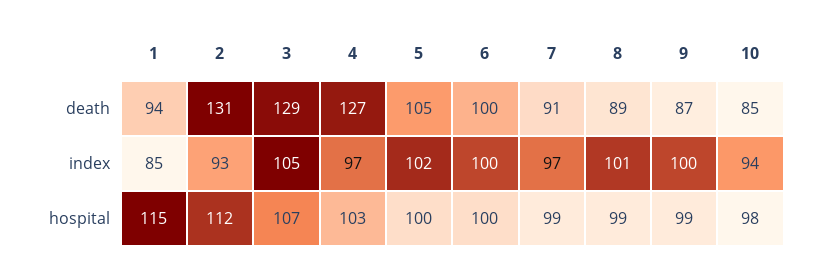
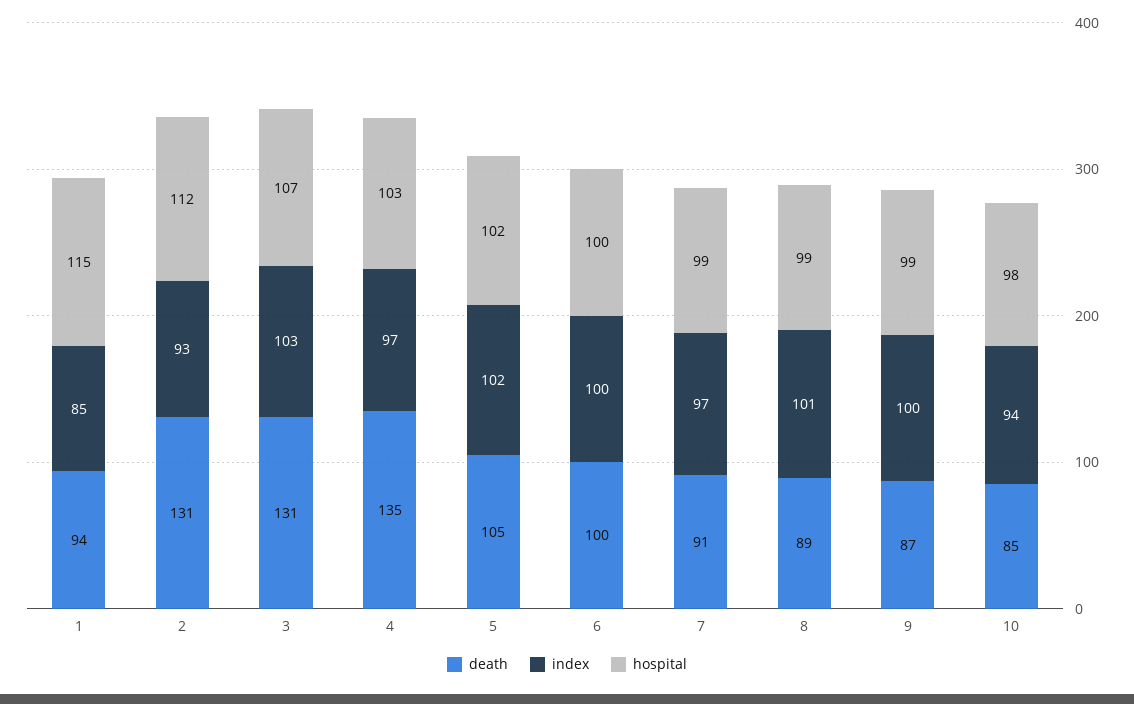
  {
    "death": {
      "1": 94,
      "2": 131,
-     "3": 129,
+     "3": 131,
-     "4": 127,
+     "4": 135,
      "5": 105,
      "6": 100,
      "7": 91,
      "8": 89,
      "9": 87,
      "10": 85
    },
    "index": {
      "1": 85,
      "2": 93,
-     "3": 105,
+     "3": 103,
      "4": 97,
      "5": 102,
      "6": 100,
      "7": 97,
      "8": 101,
      "9": 100,
      "10": 94
    },
    "hospital": {
      "1": 115,
      "2": 112,
      "3": 107,
      "4": 103,
-     "5": 100,
+     "5": 102,
      "6": 100,
      "7": 99,
      "8": 99,
      "9": 99,
      "10": 98
    }
  }

